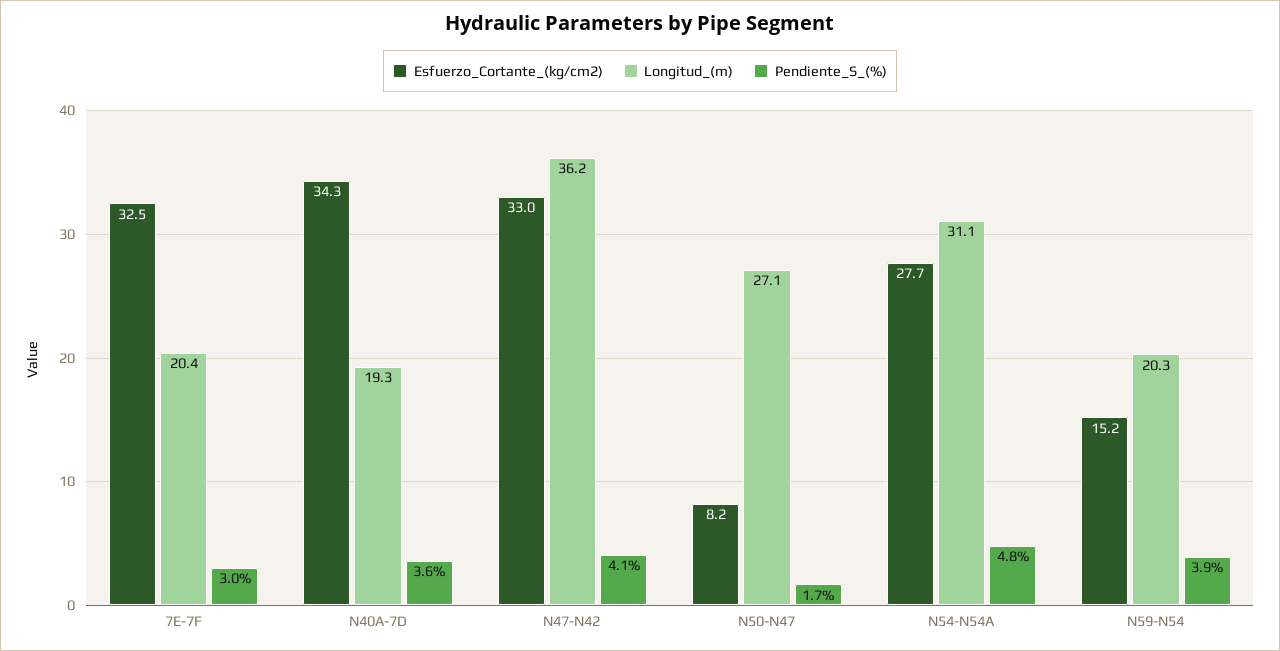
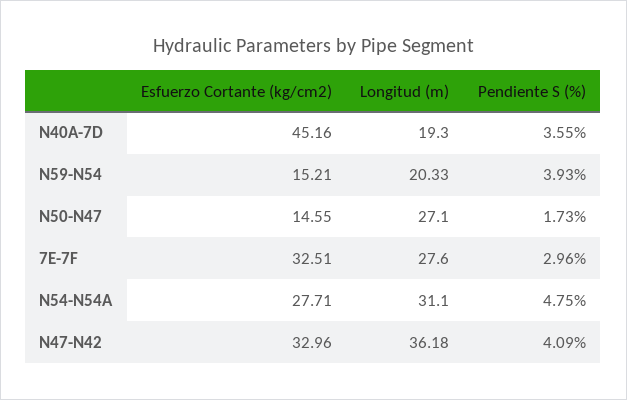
  {
    "Esfuerzo_Cortante_(kg/cm2)": {
      "7E-7F": 32.51,
-     "N40A-7D": 34.3,
+     "N40A-7D": 45.16,
      "N47-N42": 32.96,
-     "N50-N47": 8.2,
+     "N50-N47": 14.55,
      "N54-N54A": 27.71,
      "N59-N54": 15.21
    },
    "Longitud_(m)": {
-     "7E-7F": 20.4,
+     "7E-7F": 27.6,
      "N40A-7D": 19.3,
      "N47-N42": 36.18,
      "N50-N47": 27.1,
      "N54-N54A": 31.1,
      "N59-N54": 20.33
    },
    "Pendiente_S_(%)": {
      "7E-7F": 2.96,
      "N40A-7D": 3.55,
      "N47-N42": 4.09,
      "N50-N47": 1.73,
      "N54-N54A": 4.75,
      "N59-N54": 3.93
    }
  }

